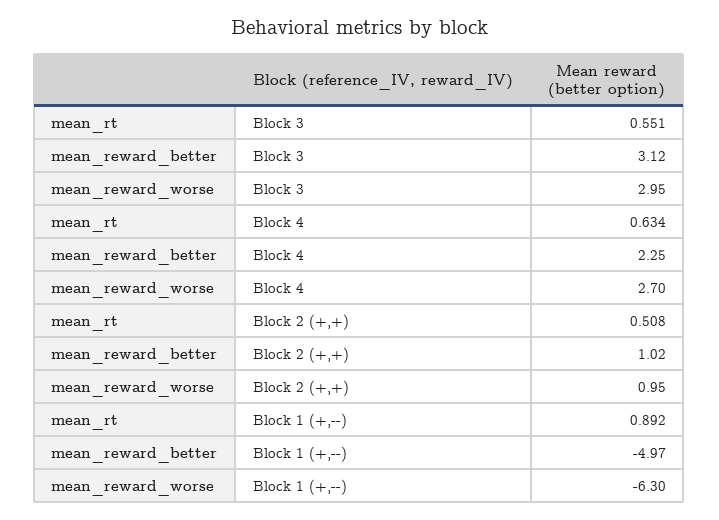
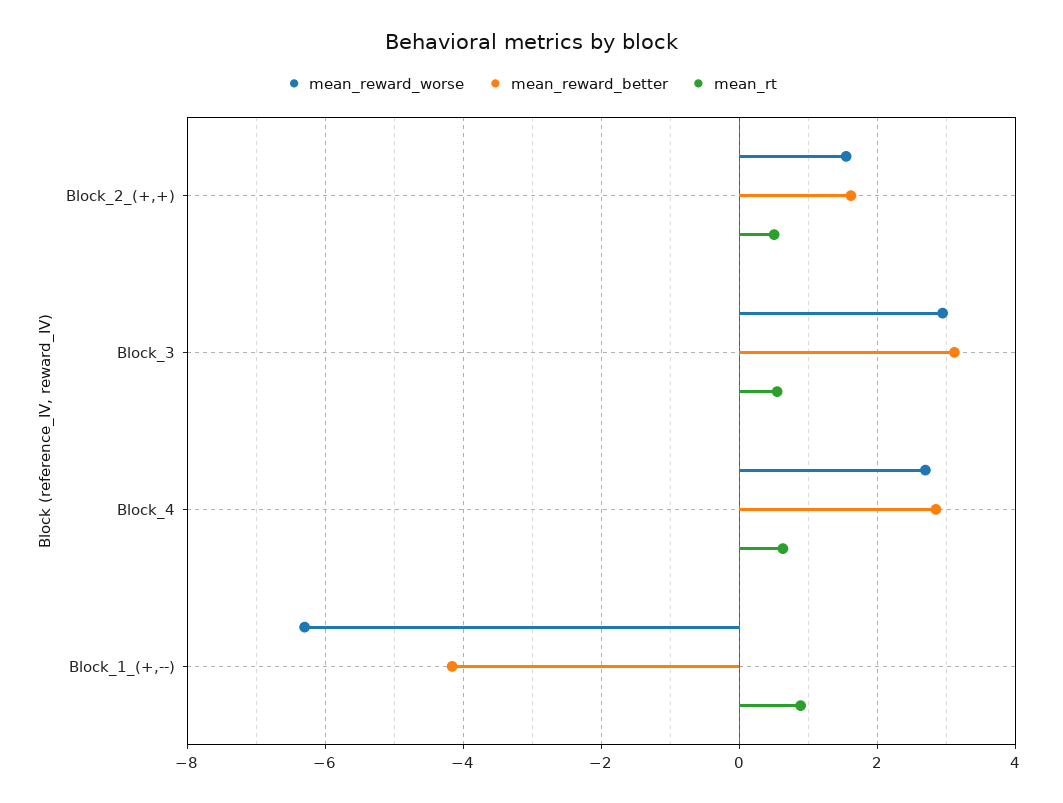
  {
    "mean_rt": {
      "Block 3": 0.551,
      "Block 4": 0.634,
      "Block 2 (+,+)": 0.508,
      "Block 1 (+,--)": 0.892
    },
    "mean_reward_better": {
      "Block 3": 3.12,
-     "Block 4": 2.25,
+     "Block 4": 2.8,
-     "Block 2 (+,+)": 1.02,
+     "Block 2 (+,+)": 1.6,
-     "Block 1 (+,--)": -4.97
+     "Block 1 (+,--)": -4.2
    },
    "mean_reward_worse": {
      "Block 3": 2.95,
      "Block 4": 2.7,
-     "Block 2 (+,+)": 0.95,
+     "Block 2 (+,+)": 1.6,
      "Block 1 (+,--)": -6.3
    }
  }

